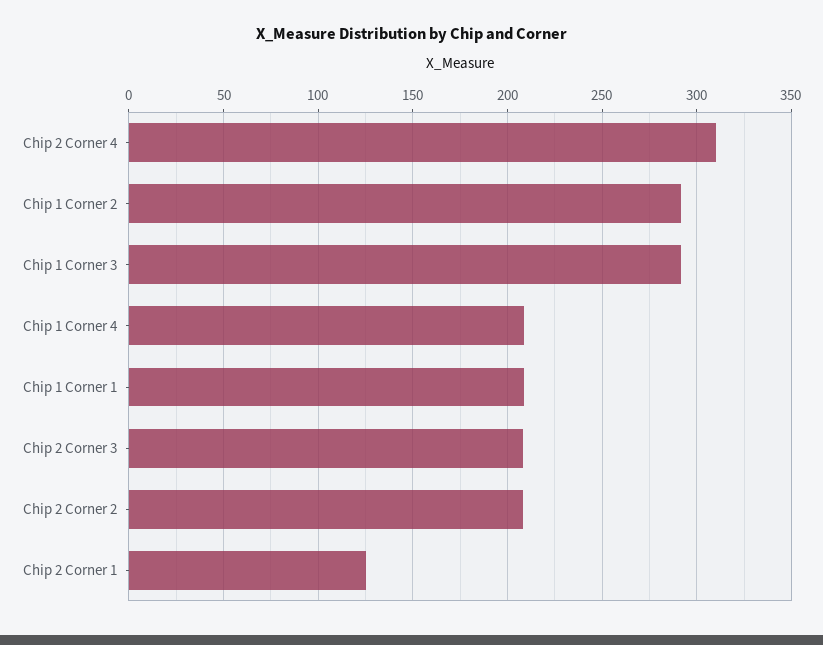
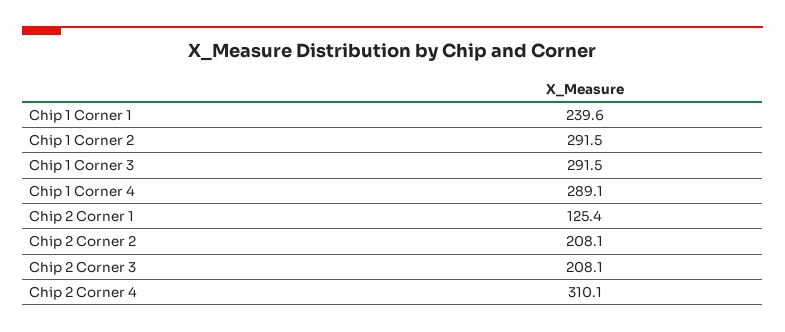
  {
    "Chip 2 Corner 4": 310.1,
    "Chip 1 Corner 2": 291.5,
    "Chip 1 Corner 3": 291.5,
-   "Chip 1 Corner 4": 210,
+   "Chip 1 Corner 4": 289.1,
-   "Chip 1 Corner 1": 210,
+   "Chip 1 Corner 1": 239.6,
    "Chip 2 Corner 3": 208.1,
    "Chip 2 Corner 2": 208.1,
    "Chip 2 Corner 1": 125.4
  }

